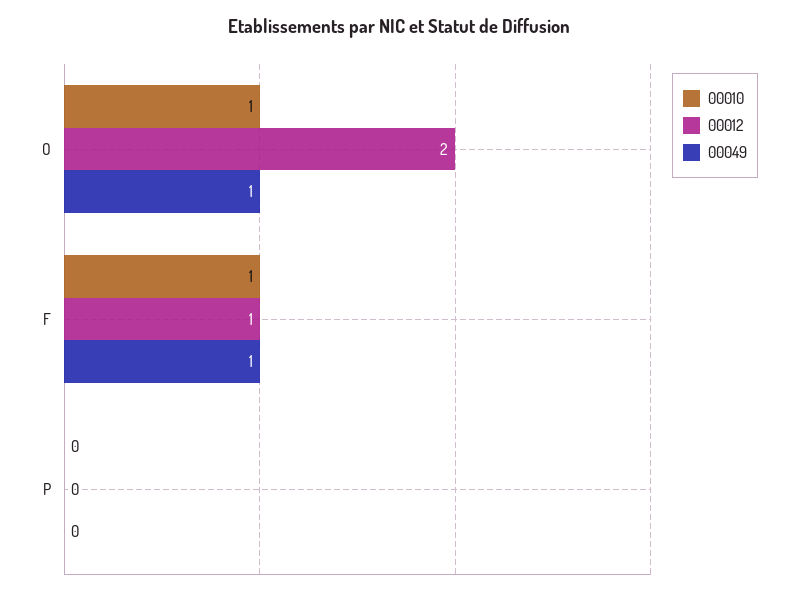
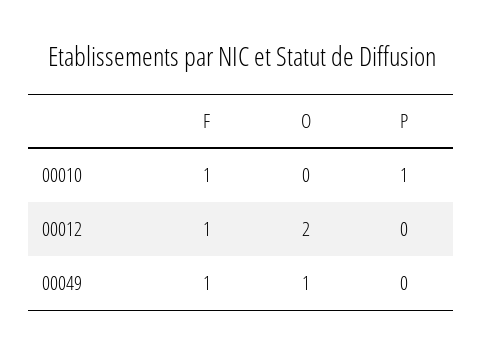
  {
    "00010": {
-     "O": 1,
+     "O": 0,
      "F": 1,
-     "P": 0
+     "P": 1
    },
    "00012": {
      "O": 2,
      "F": 1,
      "P": 0
    },
    "00049": {
      "O": 1,
      "F": 1,
      "P": 0
    }
  }

